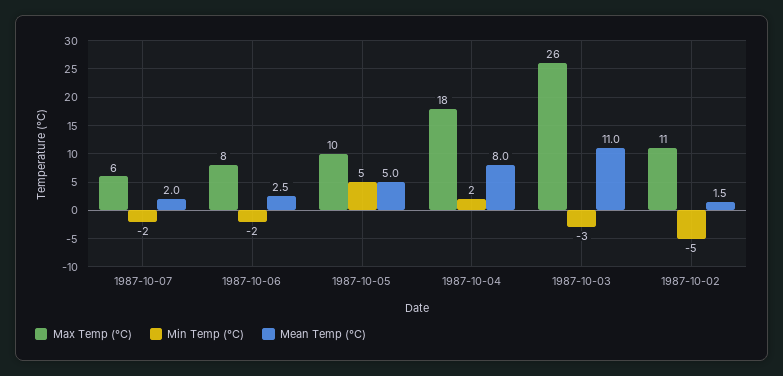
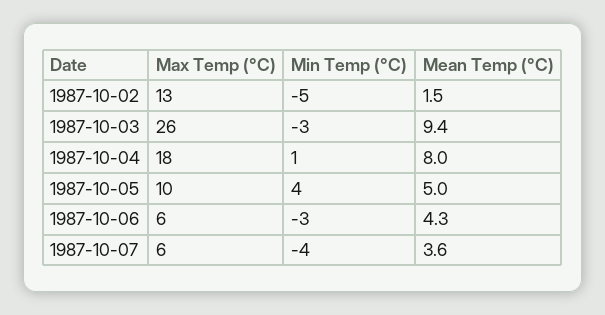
  {
    "Max Temp (°C)": {
      "1987-10-07": 6,
-     "1987-10-06": 8,
+     "1987-10-06": 6,
      "1987-10-05": 10,
      "1987-10-04": 18,
      "1987-10-03": 26,
-     "1987-10-02": 11
+     "1987-10-02": 13
    },
    "Min Temp (°C)": {
-     "1987-10-07": -2,
+     "1987-10-07": -4,
-     "1987-10-06": -2,
+     "1987-10-06": -3,
-     "1987-10-05": 5,
+     "1987-10-05": 4,
-     "1987-10-04": 2,
+     "1987-10-04": 1,
      "1987-10-03": -3,
      "1987-10-02": -5
    },
    "Mean Temp (°C)": {
-     "1987-10-07": 2,
+     "1987-10-07": 3.6,
-     "1987-10-06": 2.5,
+     "1987-10-06": 4.3,
      "1987-10-05": 5,
      "1987-10-04": 8,
-     "1987-10-03": 11,
+     "1987-10-03": 9.4,
      "1987-10-02": 1.5
    }
  }

